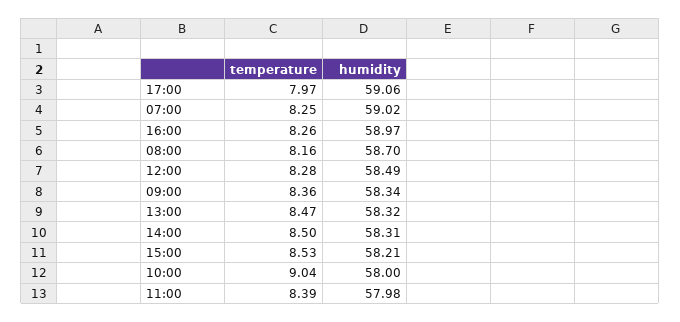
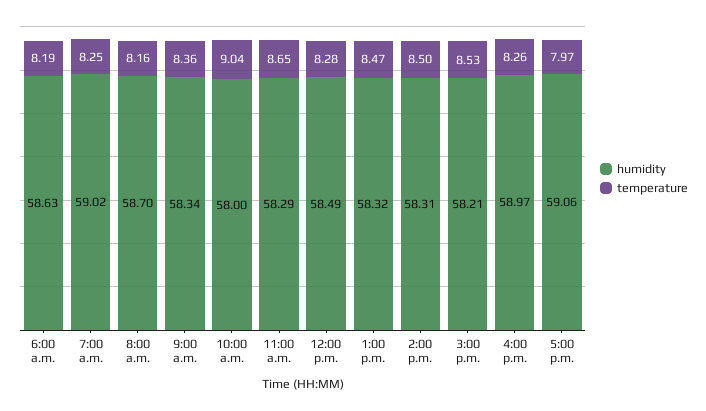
  {
    "temperature": {
      "17:00": 7.97,
      "07:00": 8.25,
      "16:00": 8.26,
      "08:00": 8.16,
      "12:00": 8.28,
      "09:00": 8.36,
      "13:00": 8.47,
      "14:00": 8.5,
      "15:00": 8.53,
      "10:00": 9.04,
-     "11:00": 8.39
+     "11:00": 8.65,
+     "6:00 a.m.": 8.19
    },
    "humidity": {
      "17:00": 59.06,
      "07:00": 59.02,
      "16:00": 58.97,
      "08:00": 58.7,
      "12:00": 58.49,
      "09:00": 58.34,
      "13:00": 58.32,
      "14:00": 58.31,
      "15:00": 58.21,
      "10:00": 58,
-     "11:00": 57.98
+     "11:00": 58.29,
+     "6:00 a.m.": 58.63
    }
  }

